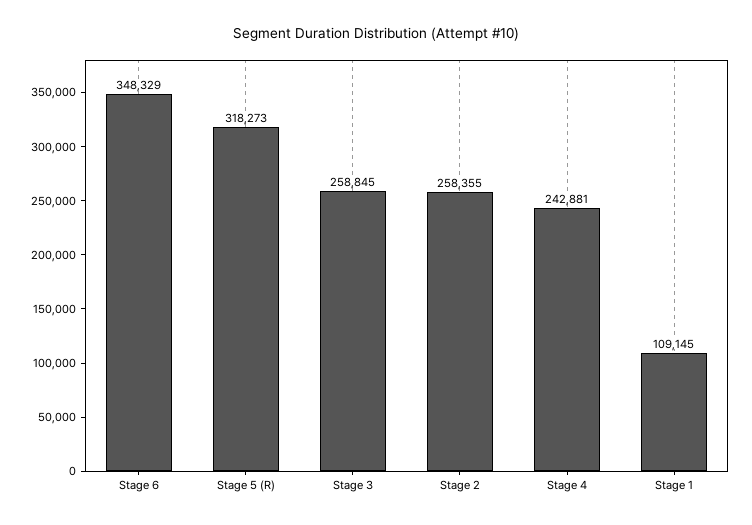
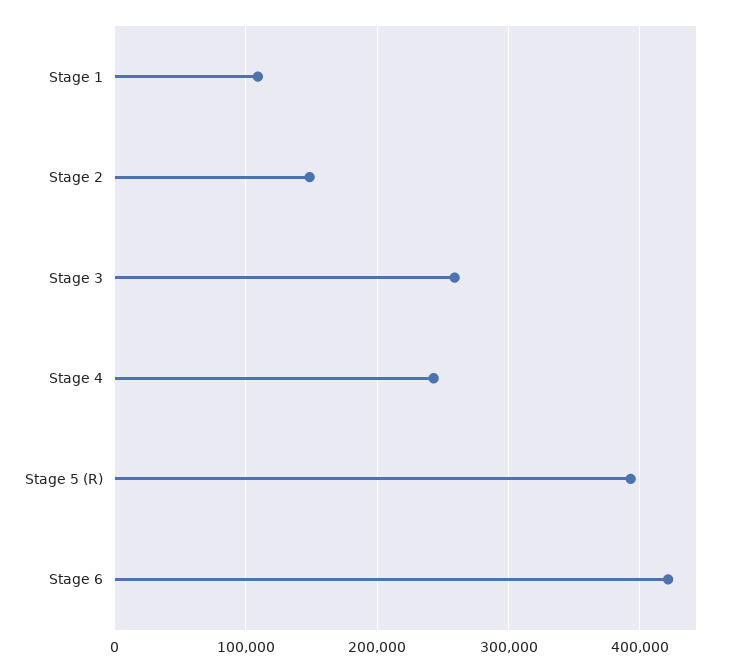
  {
-   "Stage 6": 348329,
+   "Stage 6": 420000,
-   "Stage 5 (R)": 318273,
+   "Stage 5 (R)": 390000,
    "Stage 3": 258845,
-   "Stage 2": 258355,
+   "Stage 2": 150000,
    "Stage 4": 242881,
    "Stage 1": 109145
  }

